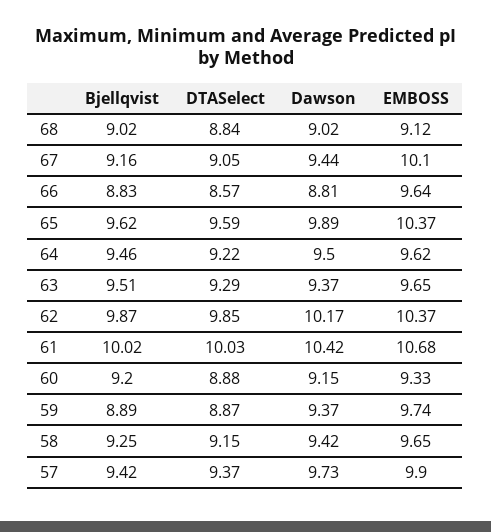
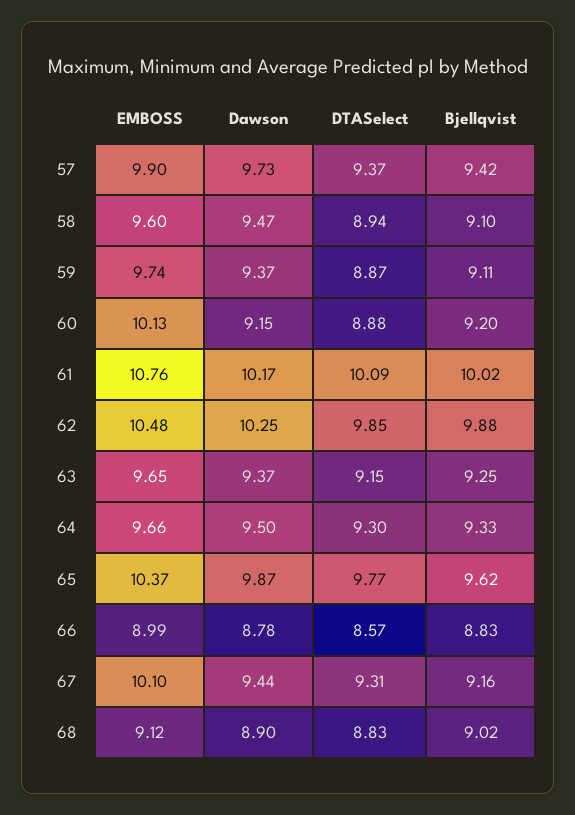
  {
    "Bjellqvist": {
      "68": 9.02,
      "67": 9.16,
      "66": 8.83,
      "65": 9.62,
-     "64": 9.46,
+     "64": 9.33,
-     "63": 9.51,
+     "63": 9.25,
-     "62": 9.87,
+     "62": 9.88,
      "61": 10.02,
      "60": 9.2,
-     "59": 8.89,
+     "59": 9.11,
-     "58": 9.25,
+     "58": 9.1,
      "57": 9.42
    },
    "DTASelect": {
-     "68": 8.84,
+     "68": 8.83,
-     "67": 9.05,
+     "67": 9.31,
      "66": 8.57,
-     "65": 9.59,
+     "65": 9.77,
-     "64": 9.22,
+     "64": 9.3,
-     "63": 9.29,
+     "63": 9.15,
      "62": 9.85,
-     "61": 10.03,
+     "61": 10.09,
      "60": 8.88,
      "59": 8.87,
-     "58": 9.15,
+     "58": 8.94,
      "57": 9.37
    },
    "Dawson": {
-     "68": 9.02,
+     "68": 8.9,
      "67": 9.44,
-     "66": 8.81,
+     "66": 8.78,
-     "65": 9.89,
+     "65": 9.87,
      "64": 9.5,
      "63": 9.37,
-     "62": 10.17,
+     "62": 10.25,
-     "61": 10.42,
+     "61": 10.17,
      "60": 9.15,
      "59": 9.37,
-     "58": 9.42,
+     "58": 9.47,
      "57": 9.73
    },
    "EMBOSS": {
      "68": 9.12,
      "67": 10.1,
-     "66": 9.64,
+     "66": 8.99,
      "65": 10.37,
-     "64": 9.62,
+     "64": 9.66,
      "63": 9.65,
-     "62": 10.37,
+     "62": 10.48,
-     "61": 10.68,
+     "61": 10.76,
-     "60": 9.33,
+     "60": 10.13,
      "59": 9.74,
-     "58": 9.65,
+     "58": 9.6,
      "57": 9.9
    }
  }

